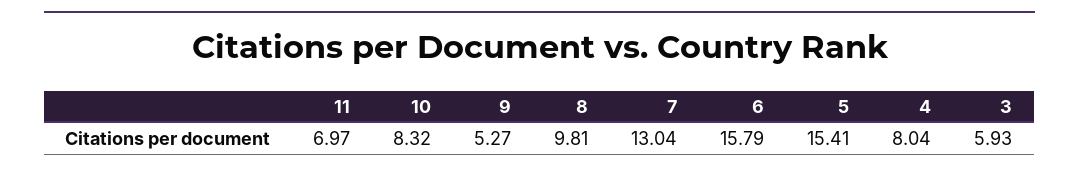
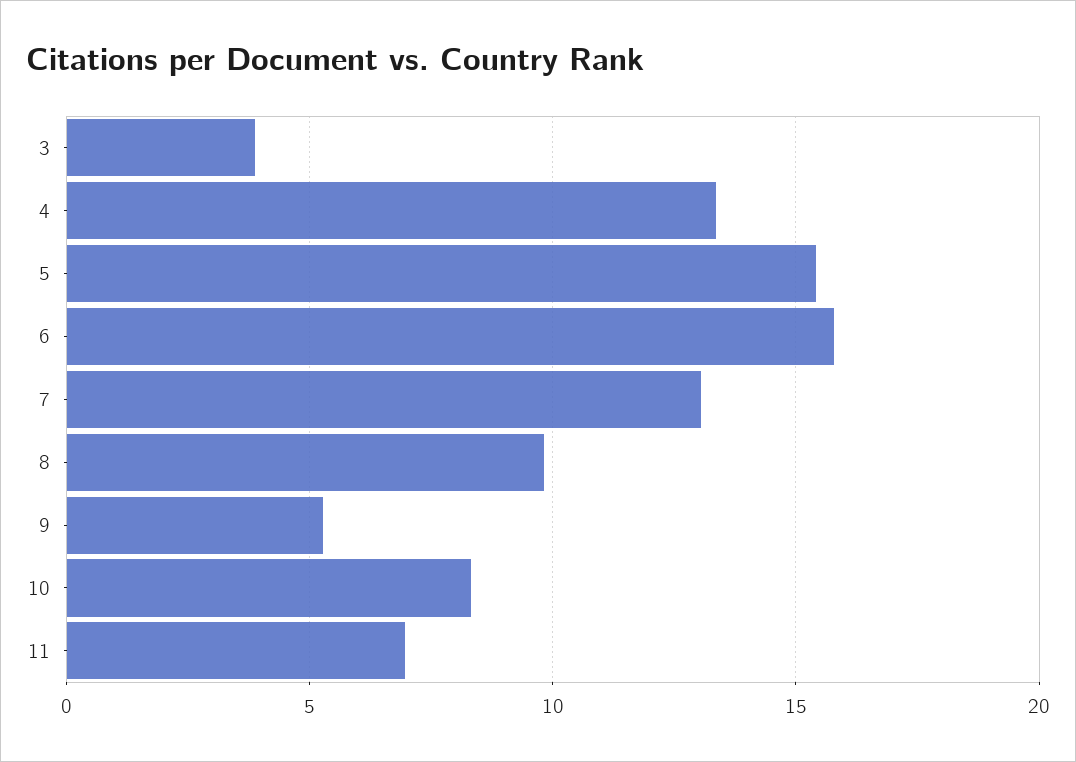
  {
    "11": 6.97,
    "10": 8.32,
    "9": 5.27,
    "8": 9.81,
    "7": 13.04,
    "6": 15.79,
    "5": 15.41,
-   "4": 8.04,
+   "4": 13.5,
-   "3": 5.93
+   "3": 4
  }

